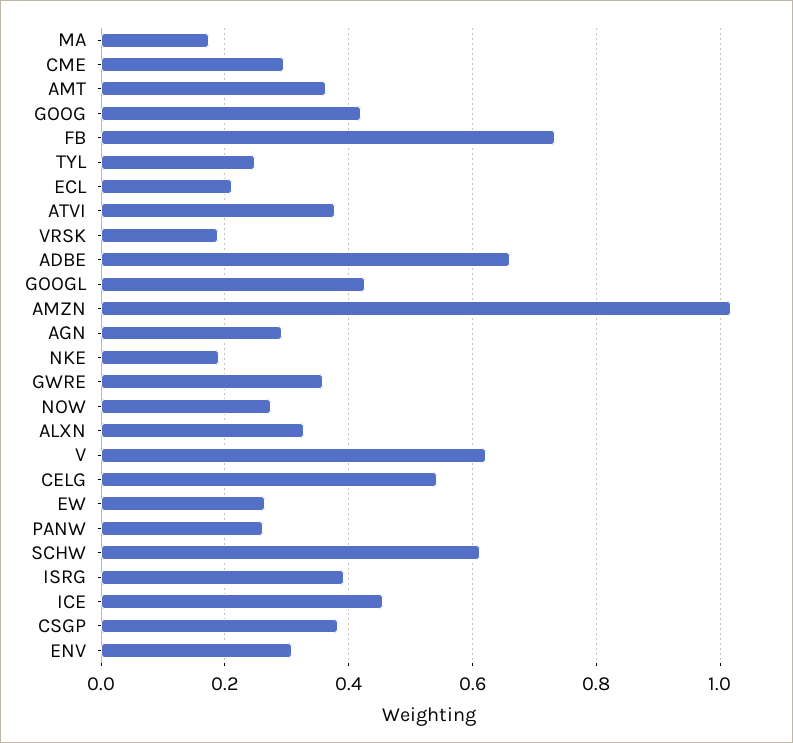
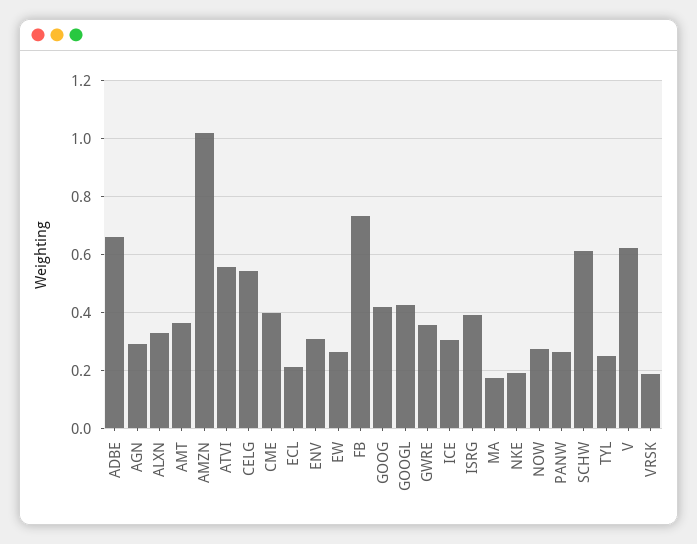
  {
    "MA": 0.18,
-   "CME": 0.3,
+   "CME": 0.4,
    "AMT": 0.36,
    "GOOG": 0.42,
    "FB": 0.74,
    "TYL": 0.24,
    "ECL": 0.22,
-   "ATVI": 0.38,
+   "ATVI": 0.55,
    "VRSK": 0.18,
    "ADBE": 0.66,
    "GOOGL": 0.42,
    "AMZN": 1.02,
    "AGN": 0.3,
    "NKE": 0.2,
    "GWRE": 0.36,
    "NOW": 0.28,
    "ALXN": 0.32,
    "V": 0.62,
    "CELG": 0.54,
    "EW": 0.26,
    "PANW": 0.26,
    "SCHW": 0.62,
    "ISRG": 0.4,
-   "ICE": 0.46,
+   "ICE": 0.3,
-   "CSGP": 0.38,
    "ENV": 0.3
  }

